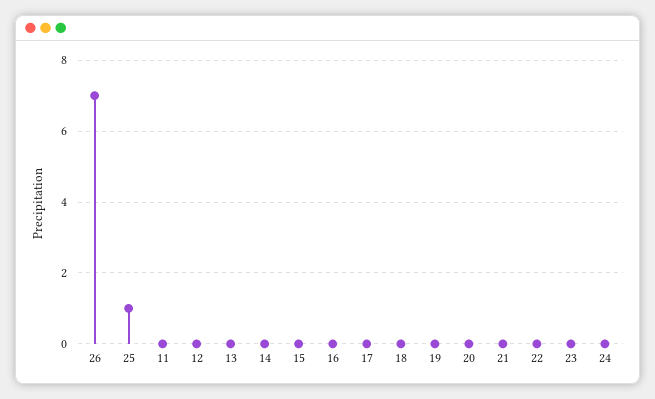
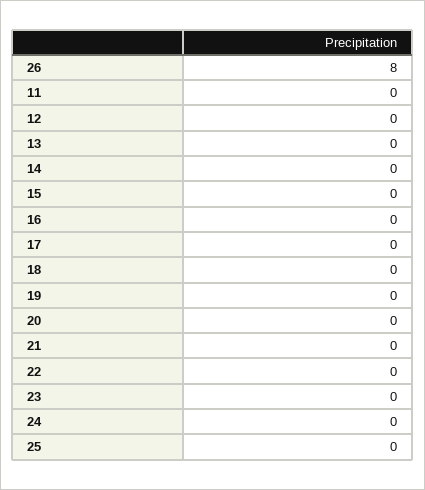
  {
-   "26": 7,
+   "26": 8,
-   "25": 1,
+   "25": 0,
    "11": 0,
    "12": 0,
    "13": 0,
    "14": 0,
    "15": 0,
    "16": 0,
    "17": 0,
    "18": 0,
    "19": 0,
    "20": 0,
    "21": 0,
    "22": 0,
    "23": 0,
    "24": 0
  }

